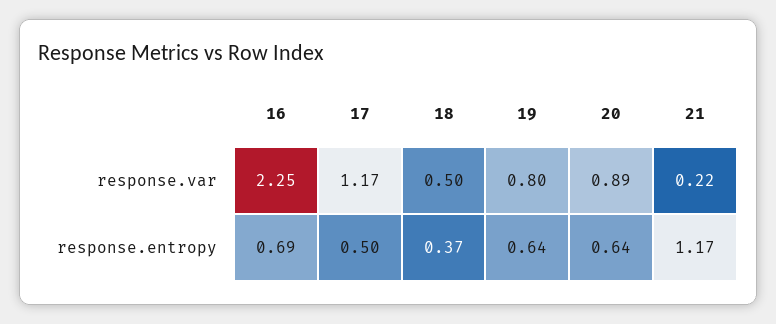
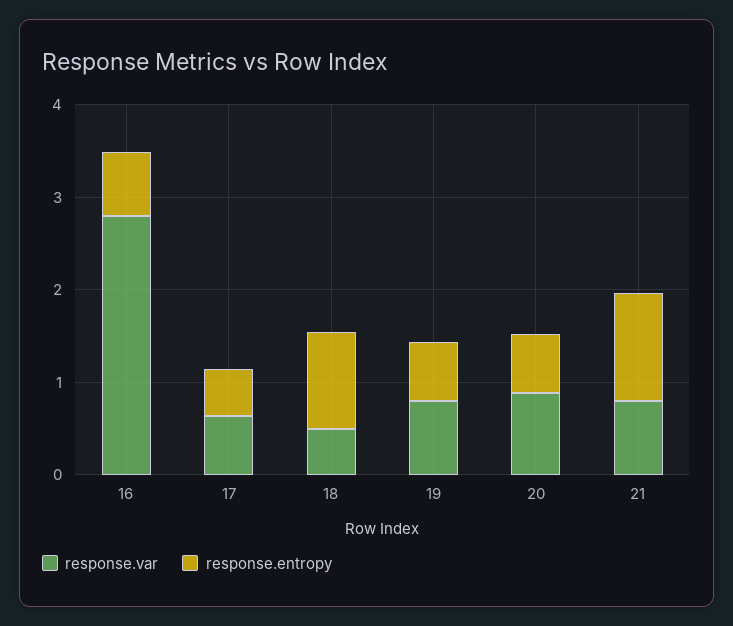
  {
    "response.var": {
-     "16": 2.25,
+     "16": 2.8,
-     "17": 1.17,
+     "17": 0.6,
      "18": 0.5,
      "19": 0.8,
      "20": 0.89,
-     "21": 0.22
+     "21": 0.8
    },
    "response.entropy": {
      "16": 0.69,
      "17": 0.5,
-     "18": 0.37,
+     "18": 1,
      "19": 0.64,
      "20": 0.64,
      "21": 1.17
    }
  }

